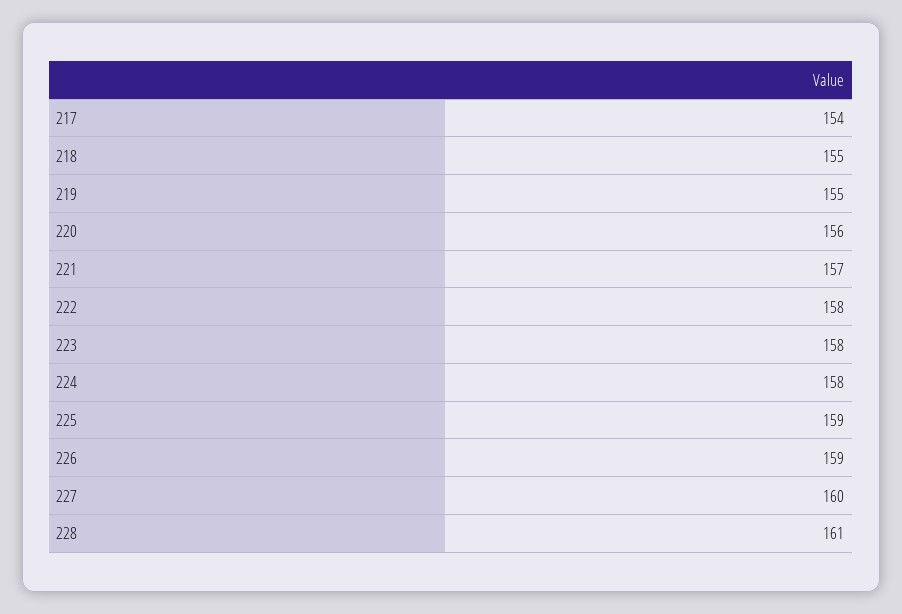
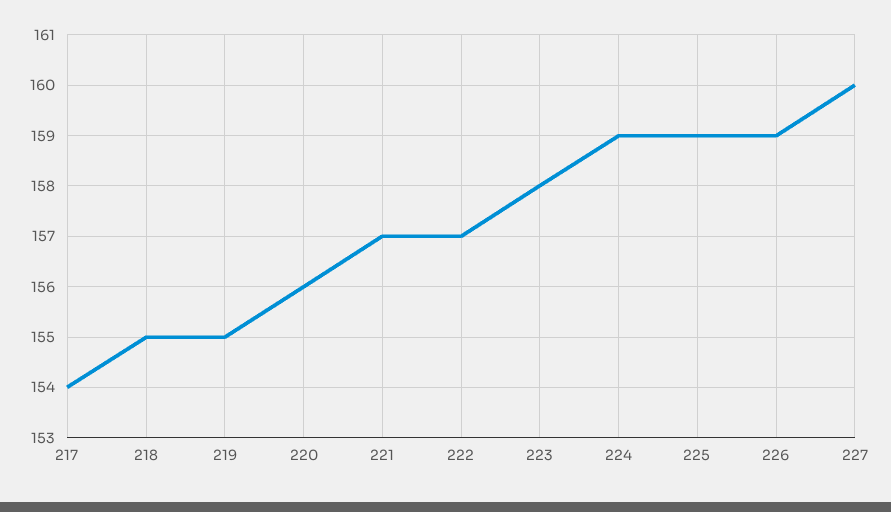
  {
    "217": 154,
    "218": 155,
    "219": 155,
    "220": 156,
    "221": 157,
-   "222": 158,
+   "222": 157,
    "223": 158,
-   "224": 158,
+   "224": 159,
    "225": 159,
    "226": 159,
-   "227": 160,
+   "227": 160
-   "228": 161
  }

